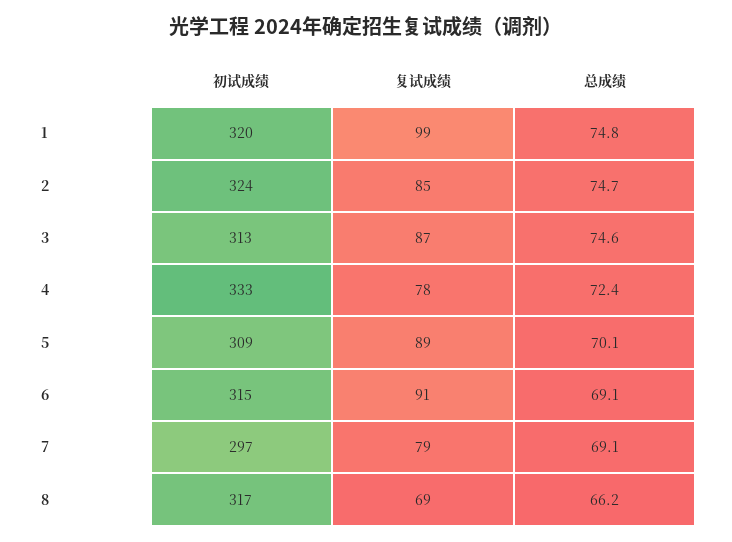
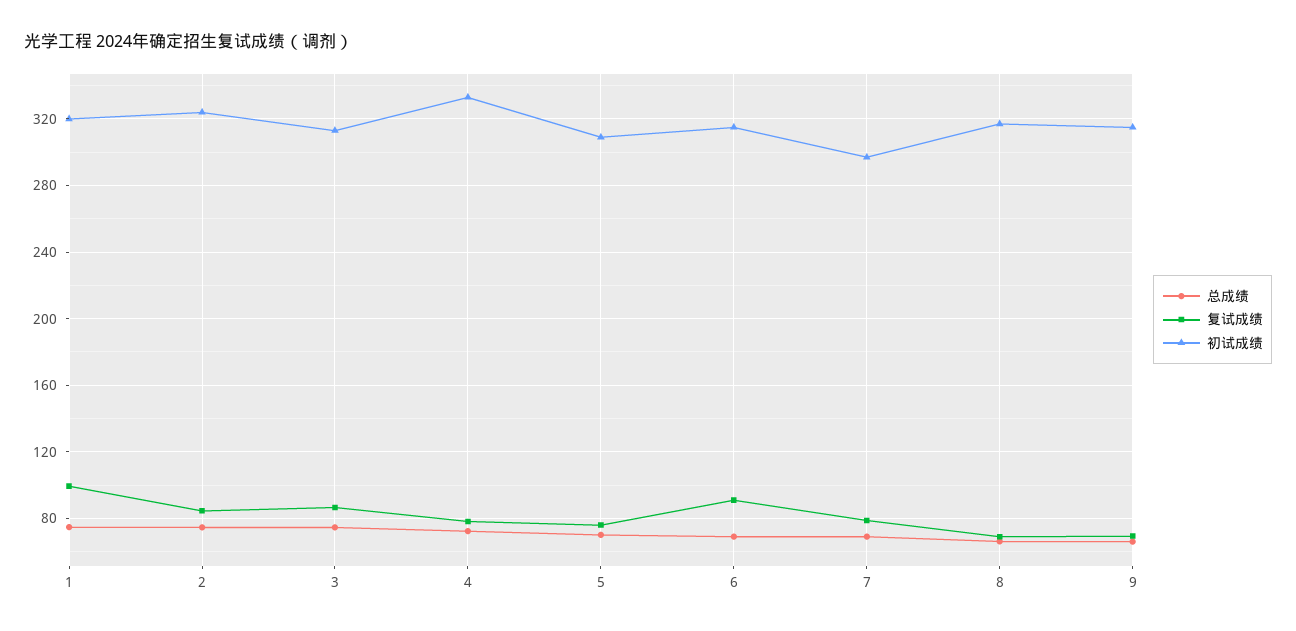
  {
    "初试成绩": {
      "1": 320,
      "2": 324,
      "3": 313,
      "4": 333,
      "5": 309,
      "6": 315,
      "7": 297,
-     "8": 317
+     "8": 317,
+     "9": 315
    },
    "复试成绩": {
      "1": 99,
      "2": 85,
      "3": 87,
      "4": 78,
-     "5": 89,
+     "5": 75,
      "6": 91,
      "7": 79,
-     "8": 69
+     "8": 69,
+     "9": 70
    },
    "总成绩": {
      "1": 74.8,
      "2": 74.7,
      "3": 74.6,
      "4": 72.4,
      "5": 70.1,
      "6": 69.1,
      "7": 69.1,
-     "8": 66.2
+     "8": 66.2,
+     "9": 65
    }
  }

